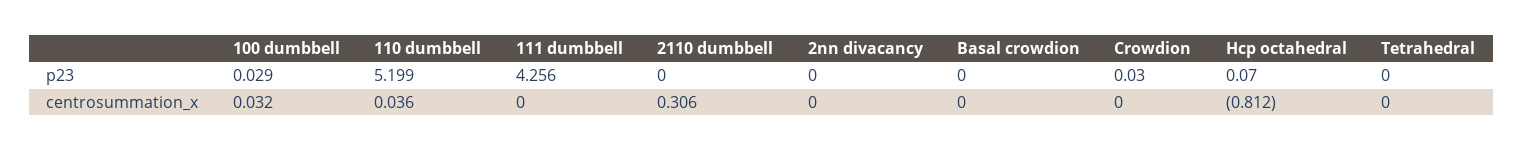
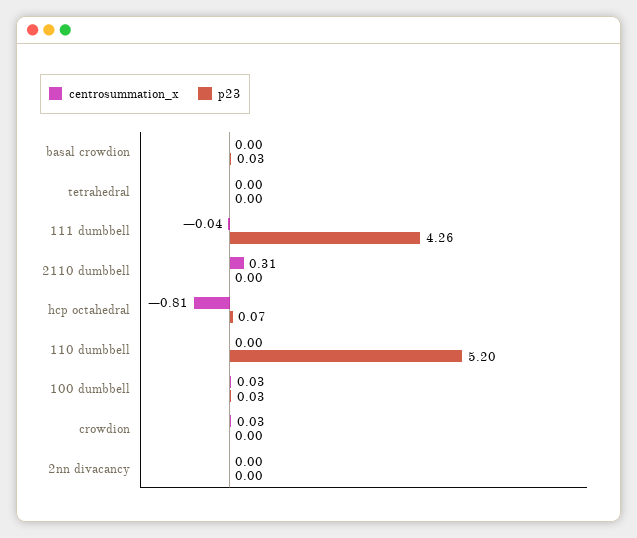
  {
    "p23": {
      "100 dumbbell": 0.029,
      "110 dumbbell": 5.199,
      "111 dumbbell": 4.256,
      "2110 dumbbell": 0,
      "2nn divacancy": 0,
-     "Basal crowdion": 0,
+     "Basal crowdion": 0.03,
-     "Crowdion": 0.03,
+     "Crowdion": 0,
      "Hcp octahedral": 0.07,
      "Tetrahedral": 0
    },
    "centrosummation_x": {
      "100 dumbbell": 0.032,
-     "110 dumbbell": 0.036,
+     "110 dumbbell": 0,
-     "111 dumbbell": 0,
+     "111 dumbbell": -0.04,
      "2110 dumbbell": 0.306,
      "2nn divacancy": 0,
      "Basal crowdion": 0,
-     "Crowdion": 0,
+     "Crowdion": 0.03,
      "Hcp octahedral": -0.812,
      "Tetrahedral": 0
    }
  }

